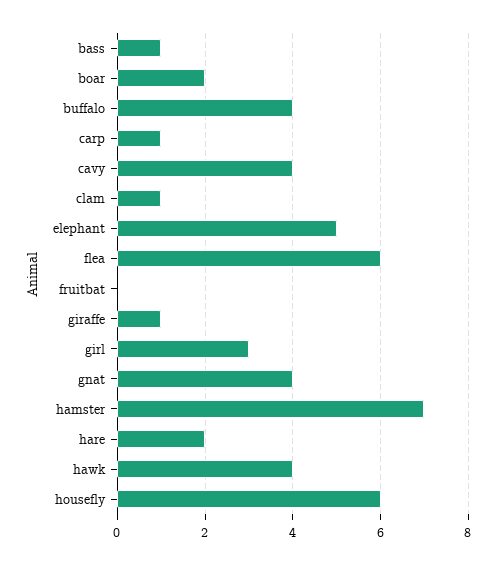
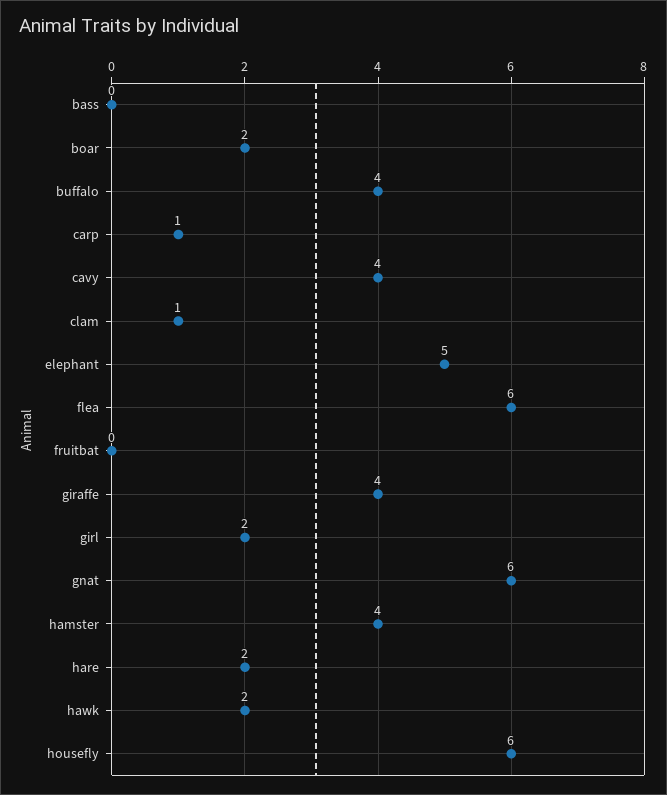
  {
-   "bass": 1,
+   "bass": 0,
    "boar": 2,
    "buffalo": 4,
    "carp": 1,
    "cavy": 4,
    "clam": 1,
    "elephant": 5,
    "flea": 6,
    "fruitbat": 0,
-   "giraffe": 1,
+   "giraffe": 4,
-   "girl": 3,
+   "girl": 2,
-   "gnat": 4,
+   "gnat": 6,
-   "hamster": 7,
+   "hamster": 4,
    "hare": 2,
-   "hawk": 4,
+   "hawk": 2,
    "housefly": 6
  }

